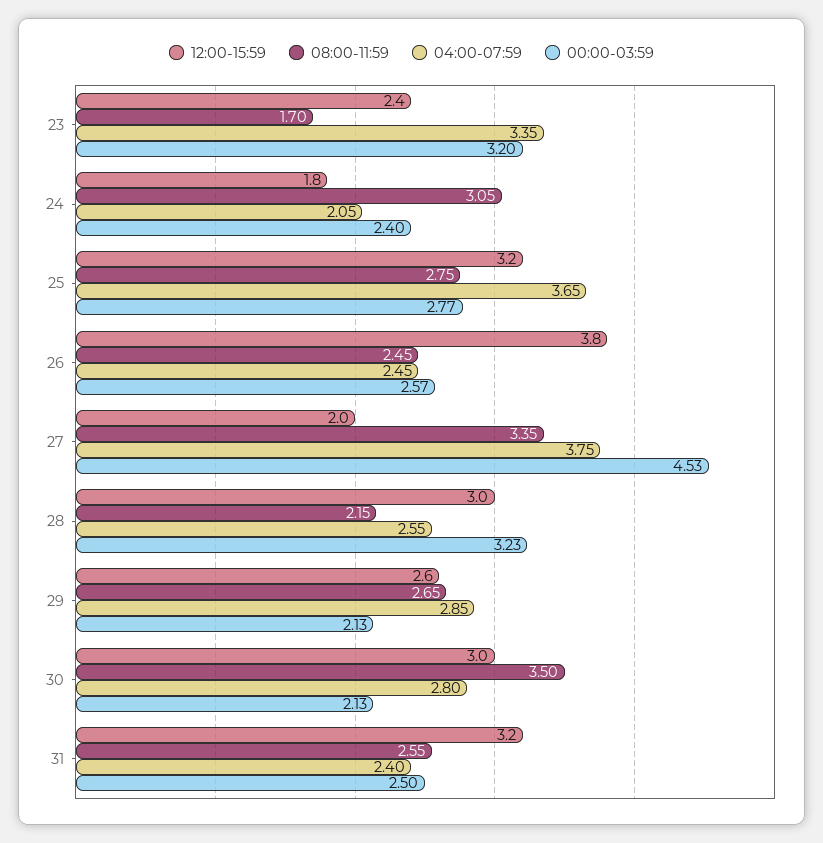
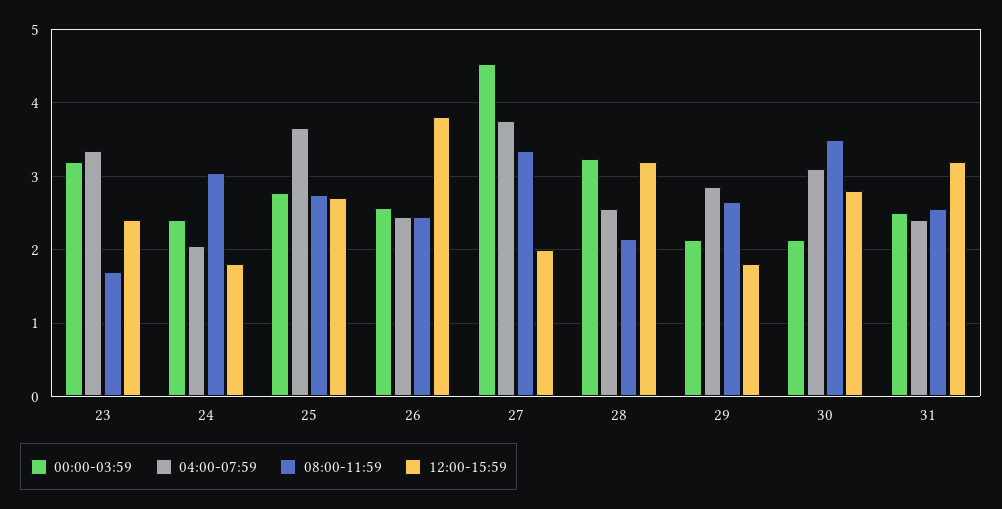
  {
    "12:00-15:59": {
      "23": 2.4,
      "24": 1.8,
-     "25": 3.2,
+     "25": 2.7,
      "26": 3.8,
      "27": 2,
-     "28": 3,
+     "28": 3.2,
-     "29": 2.6,
+     "29": 1.8,
-     "30": 3,
+     "30": 2.8,
      "31": 3.2
    },
    "08:00-11:59": {
      "23": 1.7,
      "24": 3.05,
      "25": 2.75,
      "26": 2.45,
      "27": 3.35,
      "28": 2.15,
      "29": 2.65,
      "30": 3.5,
      "31": 2.55
    },
    "04:00-07:59": {
      "23": 3.35,
      "24": 2.05,
      "25": 3.65,
      "26": 2.45,
      "27": 3.75,
      "28": 2.55,
      "29": 2.85,
-     "30": 2.8,
+     "30": 3.1,
      "31": 2.4
    },
    "00:00-03:59": {
      "23": 3.2,
      "24": 2.4,
      "25": 2.77,
      "26": 2.57,
      "27": 4.53,
      "28": 3.23,
      "29": 2.13,
      "30": 2.13,
      "31": 2.5
    }
  }

